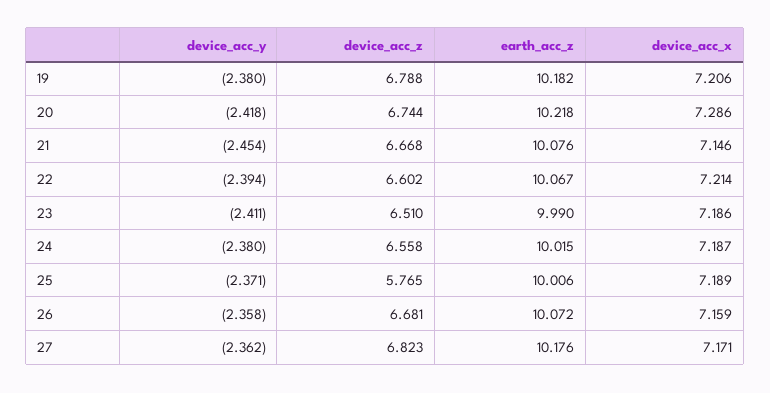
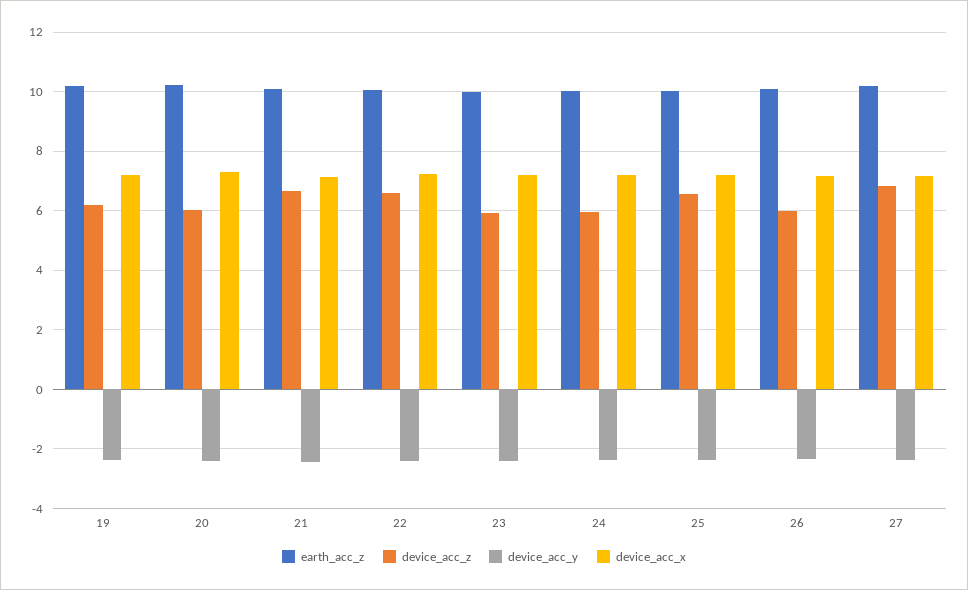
  {
    "device_acc_y": {
      "19": -2.38,
      "20": -2.418,
      "21": -2.454,
      "22": -2.394,
      "23": -2.411,
      "24": -2.38,
      "25": -2.371,
      "26": -2.358,
      "27": -2.362
    },
    "device_acc_z": {
-     "19": 6.788,
+     "19": 6.25,
-     "20": 6.744,
+     "20": 6,
      "21": 6.668,
      "22": 6.602,
-     "23": 6.51,
+     "23": 6,
-     "24": 6.558,
+     "24": 6,
-     "25": 5.765,
+     "25": 6.5,
-     "26": 6.681,
+     "26": 6,
      "27": 6.823
    },
    "earth_acc_z": {
      "19": 10.182,
      "20": 10.218,
      "21": 10.076,
      "22": 10.067,
      "23": 9.99,
      "24": 10.015,
      "25": 10.006,
      "26": 10.072,
      "27": 10.176
    },
    "device_acc_x": {
      "19": 7.206,
      "20": 7.286,
      "21": 7.146,
      "22": 7.214,
      "23": 7.186,
      "24": 7.187,
      "25": 7.189,
      "26": 7.159,
      "27": 7.171
    }
  }

